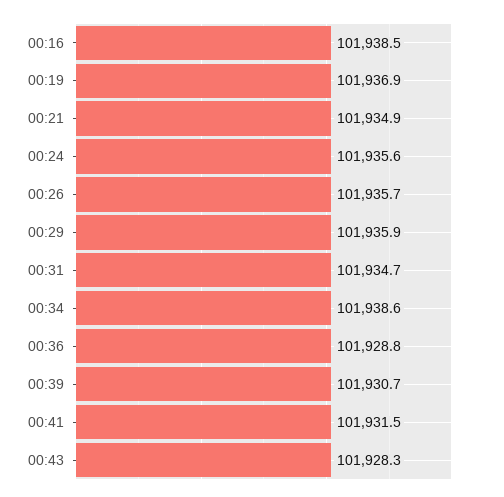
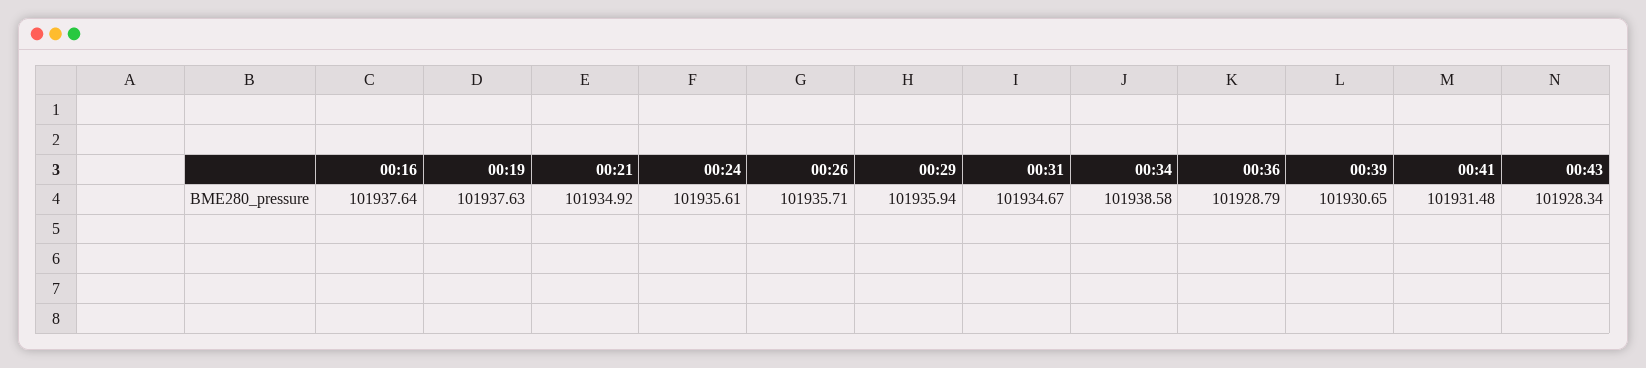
  {
-   "00:16": 101938.5,
+   "00:16": 101937.64,
-   "00:19": 101936.9,
+   "00:19": 101937.63,
    "00:21": 101934.92,
    "00:24": 101935.61,
    "00:26": 101935.71,
    "00:29": 101935.94,
    "00:31": 101934.67,
    "00:34": 101938.58,
    "00:36": 101928.79,
    "00:39": 101930.65,
    "00:41": 101931.48,
    "00:43": 101928.34
  }

